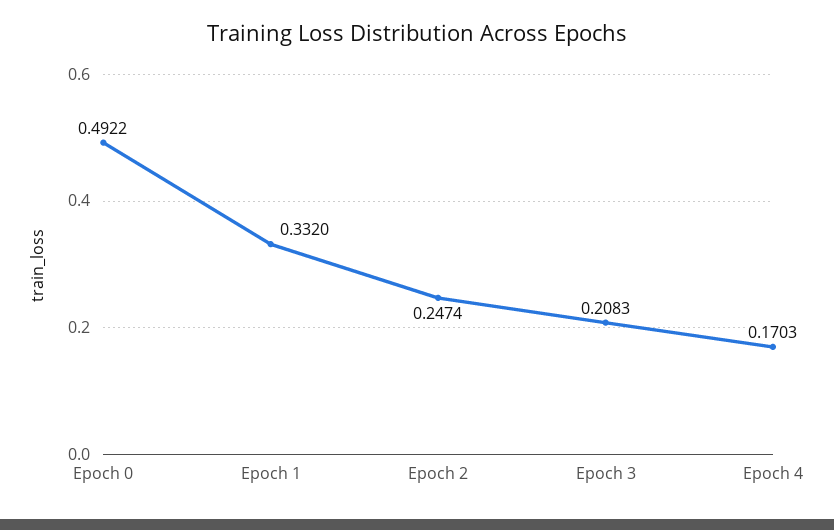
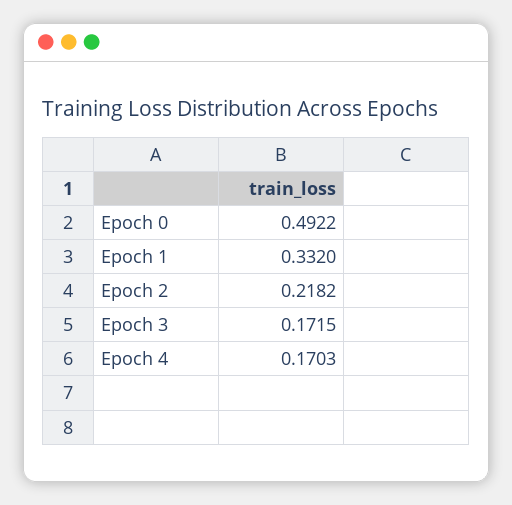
  {
    "Epoch 0": 0.4922,
    "Epoch 1": 0.332,
-   "Epoch 2": 0.2474,
+   "Epoch 2": 0.2182,
-   "Epoch 3": 0.2083,
+   "Epoch 3": 0.1715,
    "Epoch 4": 0.1703
  }

